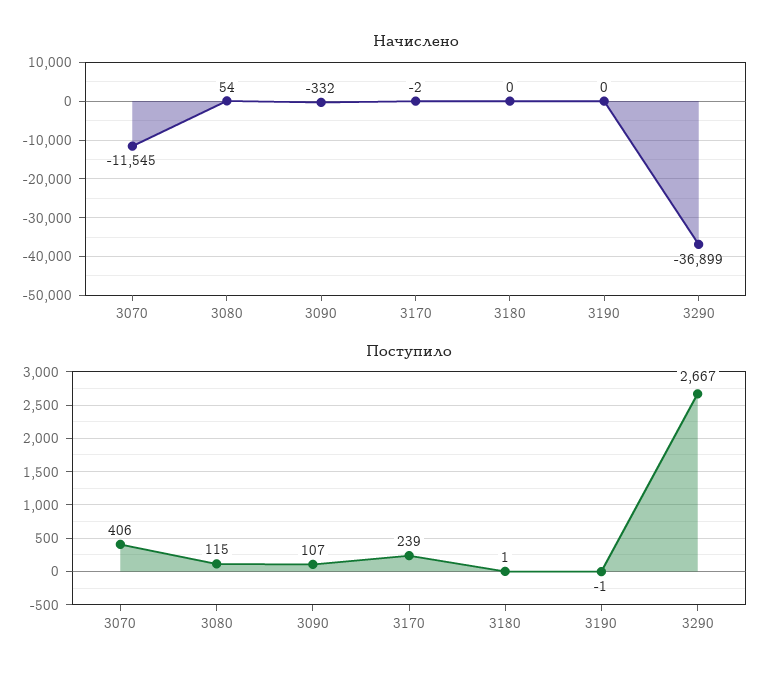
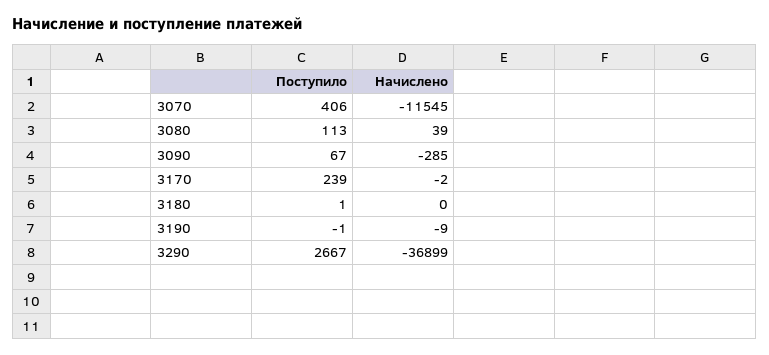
  {
    "Начислено": {
      "3070": -11545,
-     "3080": 54,
+     "3080": 39,
-     "3090": -332,
+     "3090": -285,
      "3170": -2,
      "3180": 0,
-     "3190": 0,
+     "3190": -9,
      "3290": -36899
    },
    "Поступило": {
      "3070": 406,
-     "3080": 115,
+     "3080": 113,
-     "3090": 107,
+     "3090": 67,
      "3170": 239,
      "3180": 1,
      "3190": -1,
      "3290": 2667
    }
  }

